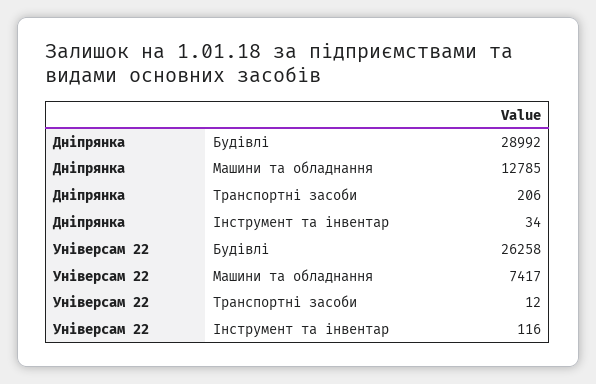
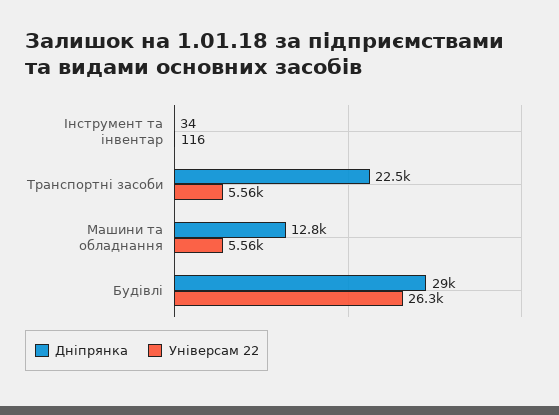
  {
    "Дніпрянка": {
      "Будівлі": 28992,
      "Машини та обладнання": 12785,
-     "Транспортні засоби": 206,
+     "Транспортні засоби": 22500,
      "Інструмент та інвентар": 34
    },
    "Універсам 22": {
      "Будівлі": 26258,
-     "Машини та обладнання": 7417,
+     "Машини та обладнання": 5560,
-     "Транспортні засоби": 12,
+     "Транспортні засоби": 5560,
      "Інструмент та інвентар": 116
    }
  }

